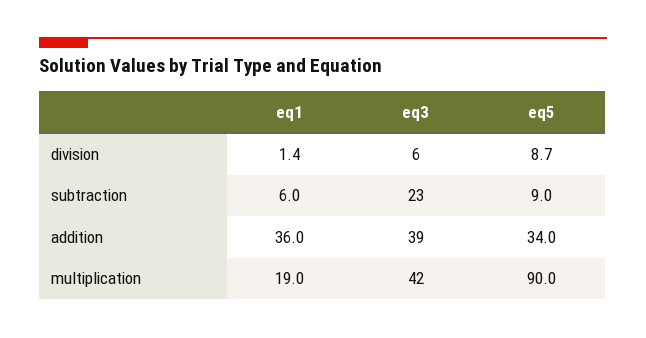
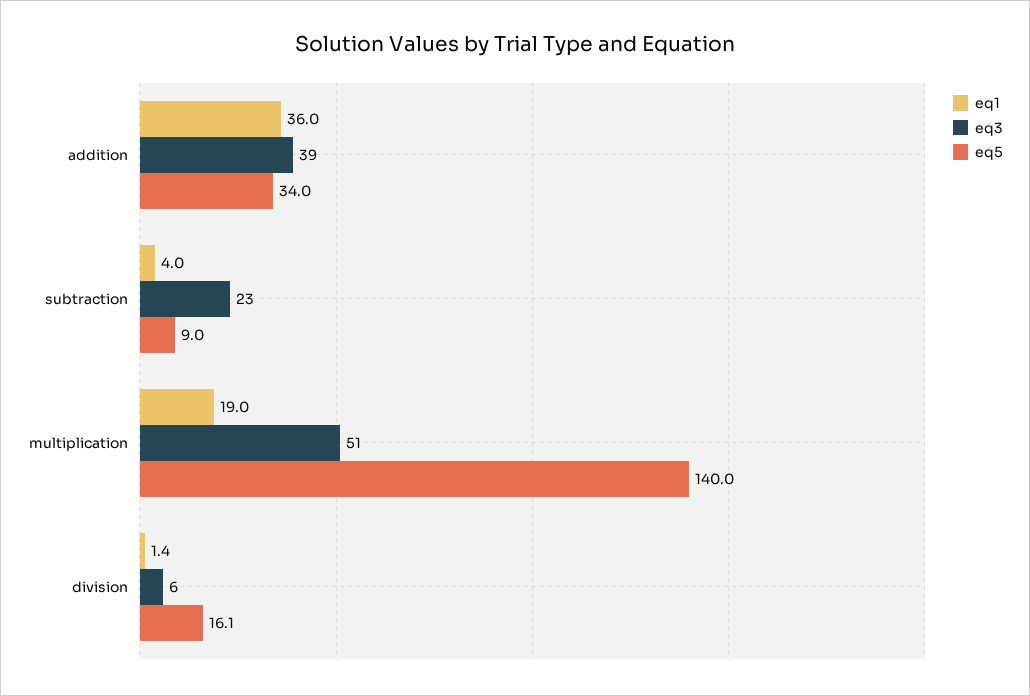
  {
    "eq1": {
      "division": 1.4,
-     "subtraction": 6,
+     "subtraction": 4,
      "addition": 36,
      "multiplication": 19
    },
    "eq3": {
      "division": 6,
      "subtraction": 23,
      "addition": 39,
-     "multiplication": 42
+     "multiplication": 51
    },
    "eq5": {
-     "division": 8.7,
+     "division": 16.1,
      "subtraction": 9,
      "addition": 34,
-     "multiplication": 90
+     "multiplication": 140
    }
  }

